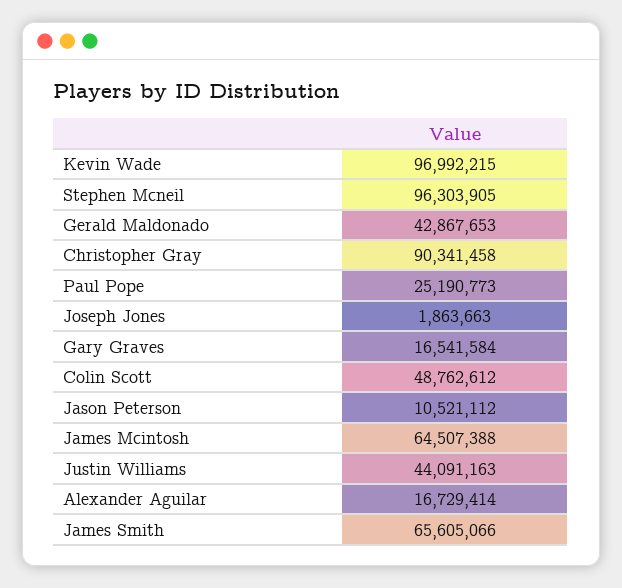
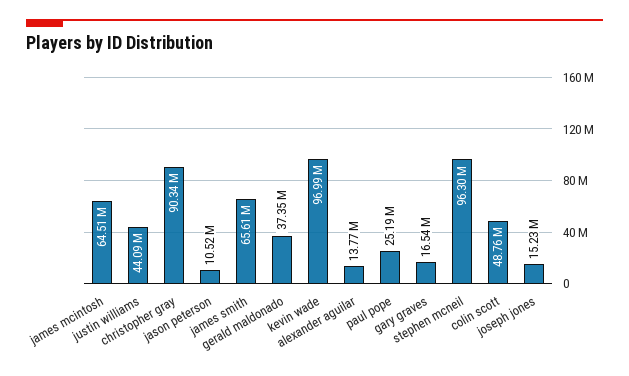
  {
    "Kevin Wade": 96992215,
    "Stephen Mcneil": 96303905,
-   "Gerald Maldonado": 42867653,
+   "Gerald Maldonado": 37350000,
    "Christopher Gray": 90341458,
    "Paul Pope": 25190773,
-   "Joseph Jones": 1863663,
+   "Joseph Jones": 15230000,
    "Gary Graves": 16541584,
    "Colin Scott": 48762612,
    "Jason Peterson": 10521112,
    "James Mcintosh": 64507388,
    "Justin Williams": 44091163,
-   "Alexander Aguilar": 16729414,
+   "Alexander Aguilar": 13770000,
    "James Smith": 65605066
  }

